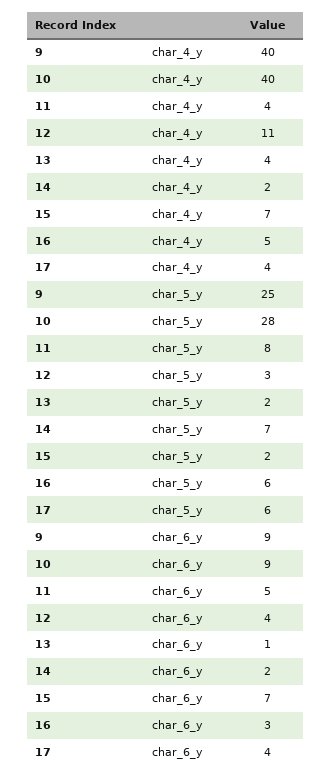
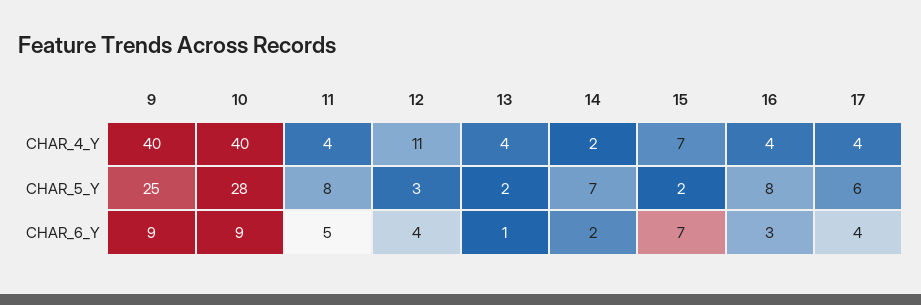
  {
    "9": {
      "char_4_y": 40,
      "char_5_y": 25,
      "char_6_y": 9
    },
    "10": {
      "char_4_y": 40,
      "char_5_y": 28,
      "char_6_y": 9
    },
    "11": {
      "char_4_y": 4,
      "char_5_y": 8,
      "char_6_y": 5
    },
    "12": {
      "char_4_y": 11,
      "char_5_y": 3,
      "char_6_y": 4
    },
    "13": {
      "char_4_y": 4,
      "char_5_y": 2,
      "char_6_y": 1
    },
    "14": {
      "char_4_y": 2,
      "char_5_y": 7,
      "char_6_y": 2
    },
    "15": {
      "char_4_y": 7,
      "char_5_y": 2,
      "char_6_y": 7
    },
    "16": {
-     "char_4_y": 5,
+     "char_4_y": 4,
-     "char_5_y": 6,
+     "char_5_y": 8,
      "char_6_y": 3
    },
    "17": {
      "char_4_y": 4,
      "char_5_y": 6,
      "char_6_y": 4
    }
  }

